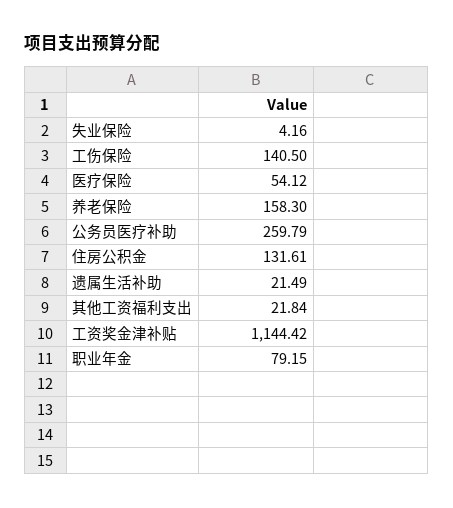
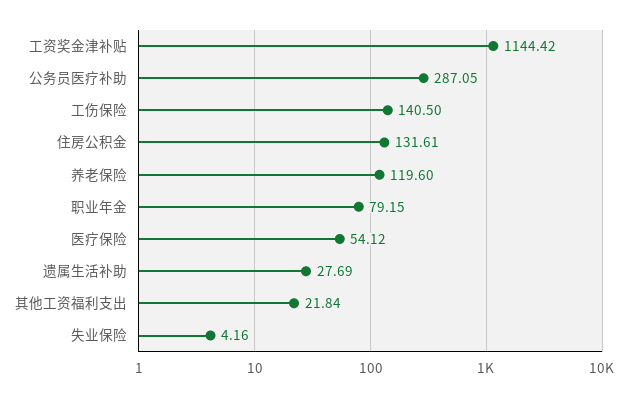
  {
    "失业保险": 4.16,
    "工伤保险": 140.5,
    "医疗保险": 54.12,
-   "养老保险": 158.3,
+   "养老保险": 119.6,
-   "公务员医疗补助": 259.79,
+   "公务员医疗补助": 287.05,
    "住房公积金": 131.61,
-   "遗属生活补助": 21.49,
+   "遗属生活补助": 27.69,
    "其他工资福利支出": 21.84,
    "工资奖金津补贴": 1144.42,
    "职业年金": 79.15
  }

